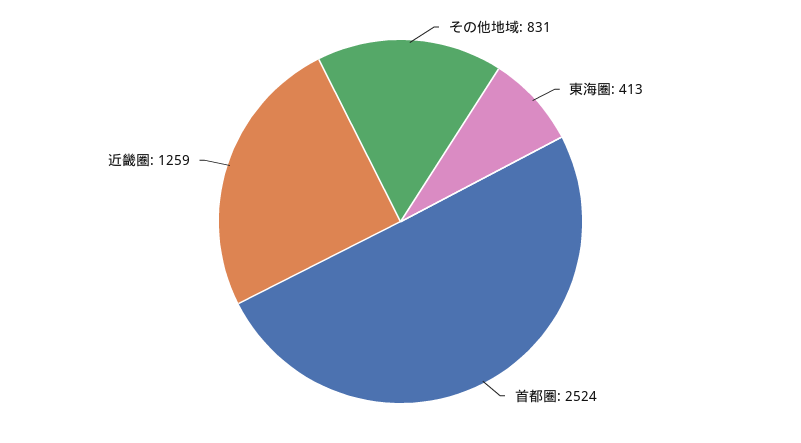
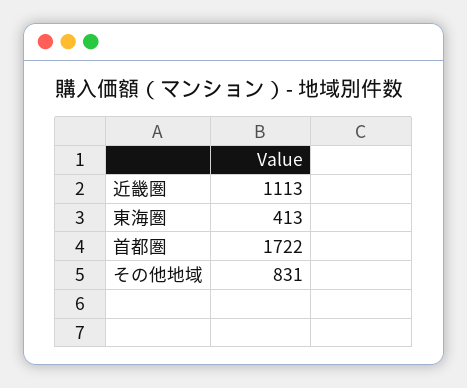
  {
    "その他地域": 831,
    "東海圏": 413,
-   "首都圏": 2524,
+   "首都圏": 1722,
-   "近畿圏": 1259
+   "近畿圏": 1113
  }

